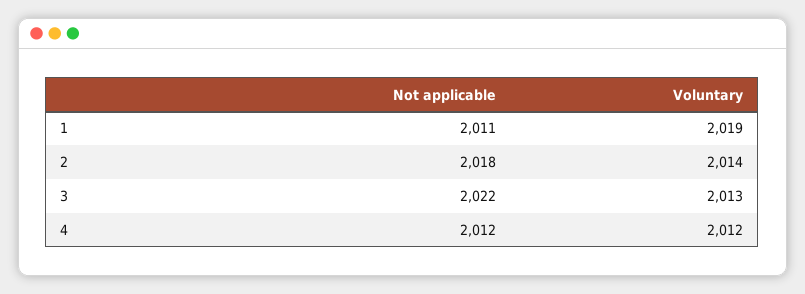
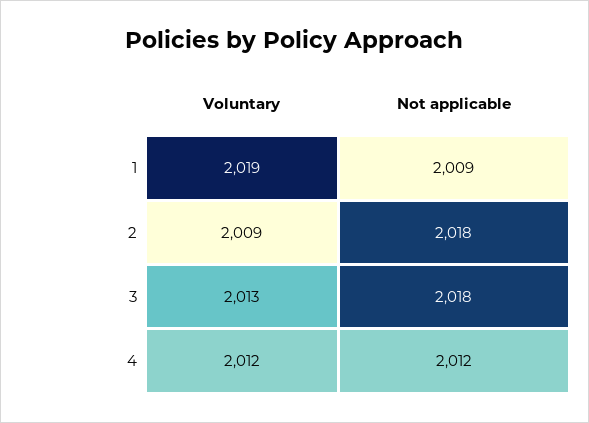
  {
    "Not applicable": {
-     "1": 2011,
+     "1": 2009,
      "2": 2018,
-     "3": 2022,
+     "3": 2018,
      "4": 2012
    },
    "Voluntary": {
      "1": 2019,
-     "2": 2014,
+     "2": 2009,
      "3": 2013,
      "4": 2012
    }
  }

